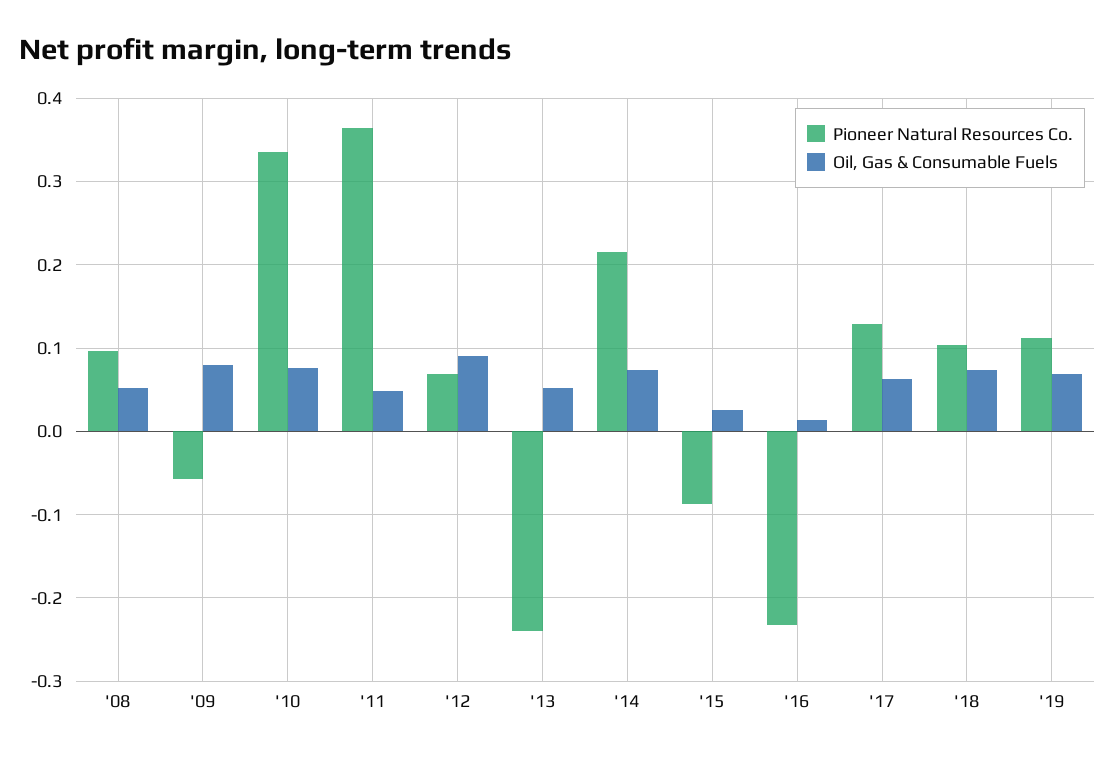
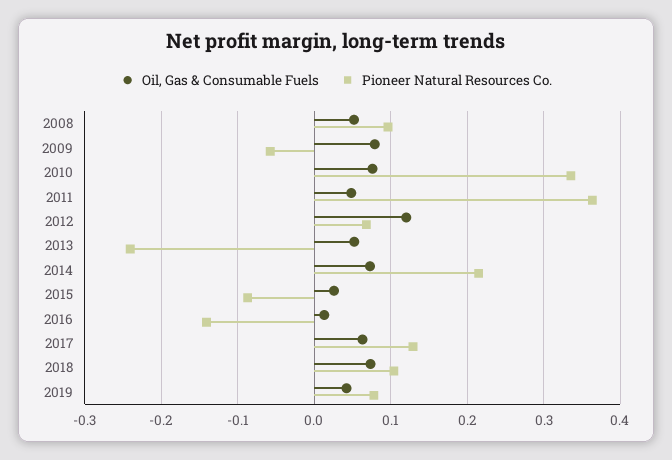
  {
    "Pioneer Natural Resources Co.": {
      "'08": 0.1,
      "'09": -0.06,
      "'10": 0.34,
      "'11": 0.36,
      "'12": 0.07,
      "'13": -0.24,
      "'14": 0.22,
      "'15": -0.09,
-     "'16": -0.23,
+     "'16": -0.14,
      "'17": 0.13,
      "'18": 0.1,
-     "'19": 0.11
+     "'19": 0.08
    },
    "Oil, Gas & Consumable Fuels": {
      "'08": 0.05,
      "'09": 0.08,
      "'10": 0.08,
      "'11": 0.05,
-     "'12": 0.09,
+     "'12": 0.12,
      "'13": 0.05,
      "'14": 0.07,
      "'15": 0.03,
      "'16": 0.01,
      "'17": 0.06,
      "'18": 0.07,
-     "'19": 0.07
+     "'19": 0.04
    }
  }

